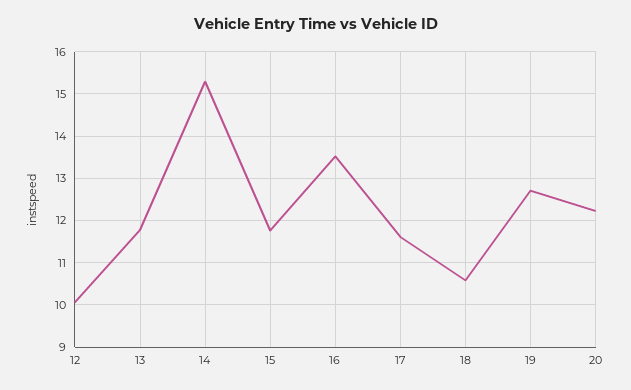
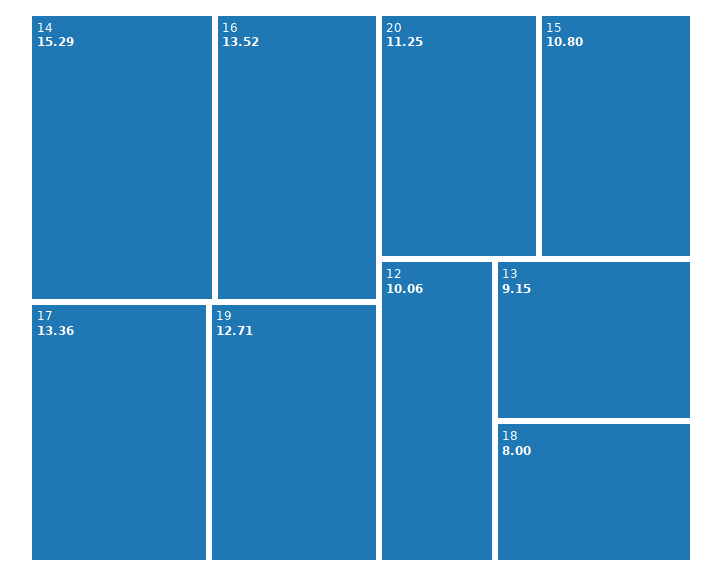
  {
    "12": 10.06,
-   "13": 11.8,
+   "13": 9.15,
    "14": 15.29,
-   "15": 11.8,
+   "15": 10.8,
    "16": 13.52,
-   "17": 11.6,
+   "17": 13.36,
-   "18": 10.6,
+   "18": 8,
    "19": 12.71,
-   "20": 12.2
+   "20": 11.25
  }

